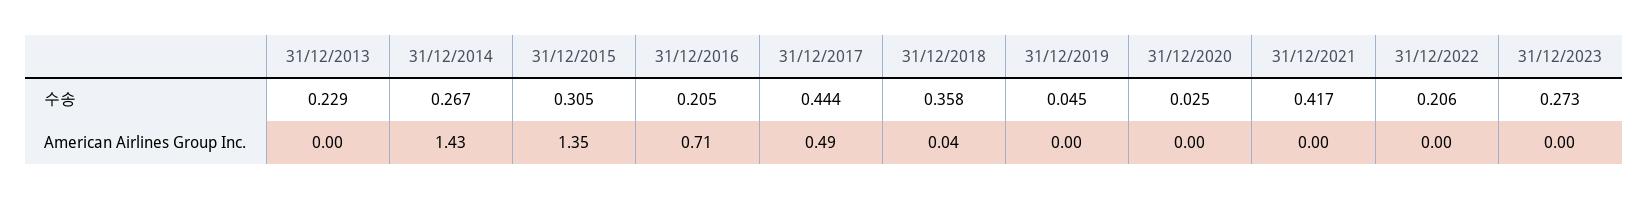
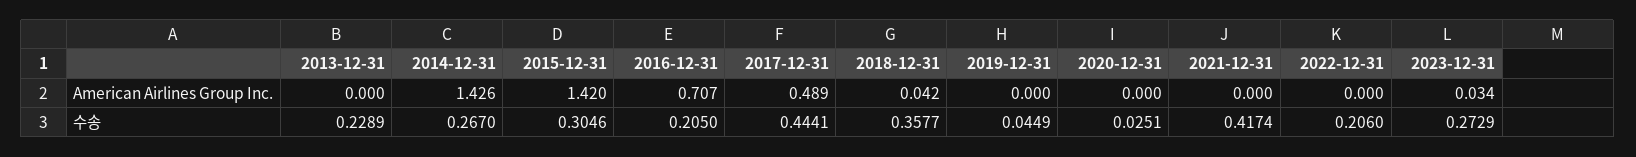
  {
    "31/12/2013": {
      "수송": 0.2289,
      "American Airlines Group Inc.": 0
    },
    "31/12/2014": {
      "수송": 0.267,
      "American Airlines Group Inc.": 1.426
    },
    "31/12/2015": {
      "수송": 0.3046,
-     "American Airlines Group Inc.": 1.35
+     "American Airlines Group Inc.": 1.42
    },
    "31/12/2016": {
      "수송": 0.205,
      "American Airlines Group Inc.": 0.707
    },
    "31/12/2017": {
      "수송": 0.4441,
      "American Airlines Group Inc.": 0.489
    },
    "31/12/2018": {
      "수송": 0.3577,
      "American Airlines Group Inc.": 0.042
    },
    "31/12/2019": {
      "수송": 0.0449,
      "American Airlines Group Inc.": 0
    },
    "31/12/2020": {
      "수송": 0.0251,
      "American Airlines Group Inc.": 0
    },
    "31/12/2021": {
      "수송": 0.4174,
      "American Airlines Group Inc.": 0
    },
    "31/12/2022": {
      "수송": 0.206,
      "American Airlines Group Inc.": 0
    },
    "31/12/2023": {
      "수송": 0.2729,
-     "American Airlines Group Inc.": 0
+     "American Airlines Group Inc.": 0.034
    }
  }

